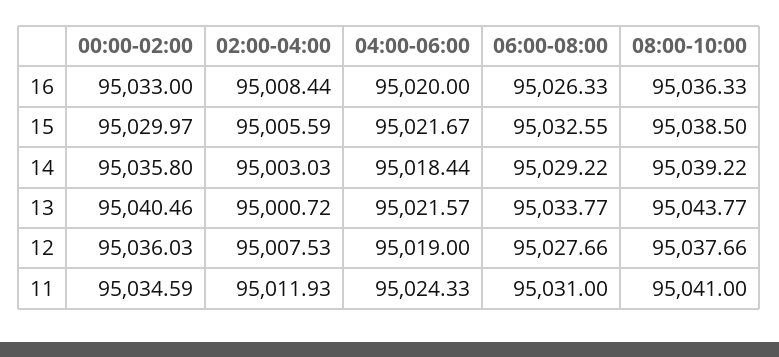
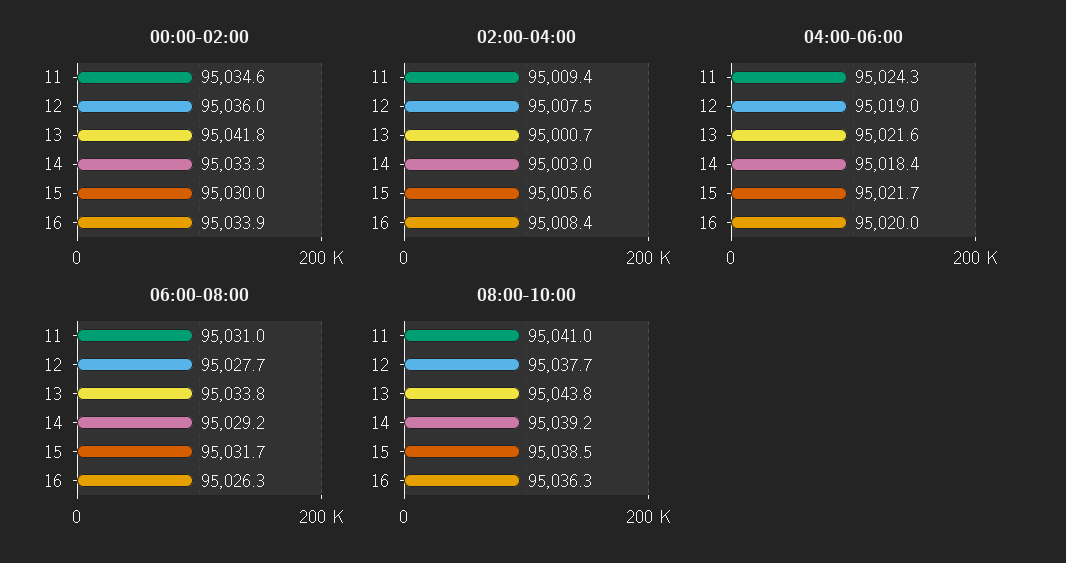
  {
    "00:00-02:00": {
-     "16": 95033,
+     "16": 95033.9,
      "15": 95029.97,
-     "14": 95035.8,
+     "14": 95033.3,
-     "13": 95040.46,
+     "13": 95041.8,
      "12": 95036.03,
      "11": 95034.59
    },
    "02:00-04:00": {
      "16": 95008.44,
      "15": 95005.59,
      "14": 95003.03,
      "13": 95000.72,
      "12": 95007.53,
-     "11": 95011.93
+     "11": 95009.4
    },
    "04:00-06:00": {
      "16": 95020,
      "15": 95021.67,
      "14": 95018.44,
      "13": 95021.57,
      "12": 95019,
      "11": 95024.33
    },
    "06:00-08:00": {
      "16": 95026.33,
-     "15": 95032.55,
+     "15": 95031.7,
      "14": 95029.22,
      "13": 95033.77,
      "12": 95027.66,
      "11": 95031
    },
    "08:00-10:00": {
      "16": 95036.33,
      "15": 95038.5,
      "14": 95039.22,
      "13": 95043.77,
      "12": 95037.66,
      "11": 95041
    }
  }

